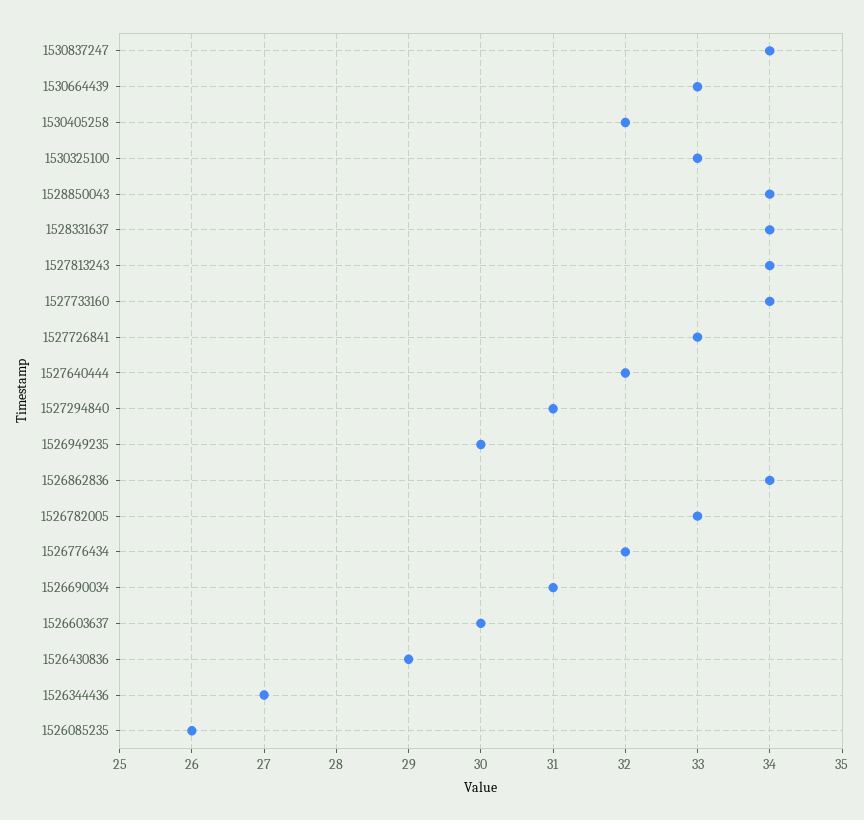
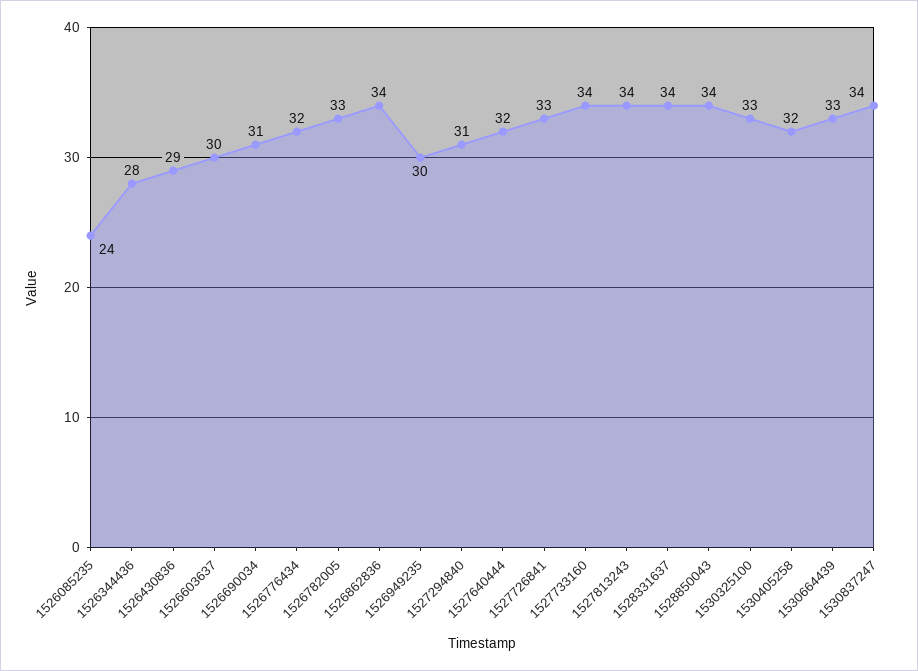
  {
    "1530837247": 34,
    "1530664439": 33,
    "1530405258": 32,
    "1530325100": 33,
    "1528850043": 34,
    "1528331637": 34,
    "1527813243": 34,
    "1527733160": 34,
    "1527726841": 33,
    "1527640444": 32,
    "1527294840": 31,
    "1526949235": 30,
    "1526862836": 34,
    "1526782005": 33,
    "1526776434": 32,
    "1526690034": 31,
    "1526603637": 30,
    "1526430836": 29,
-   "1526344436": 27,
+   "1526344436": 28,
-   "1526085235": 26
+   "1526085235": 24
  }

